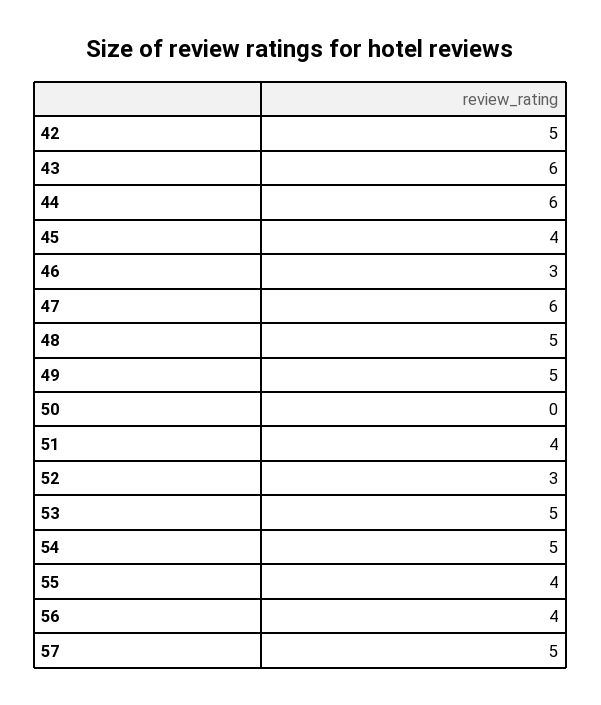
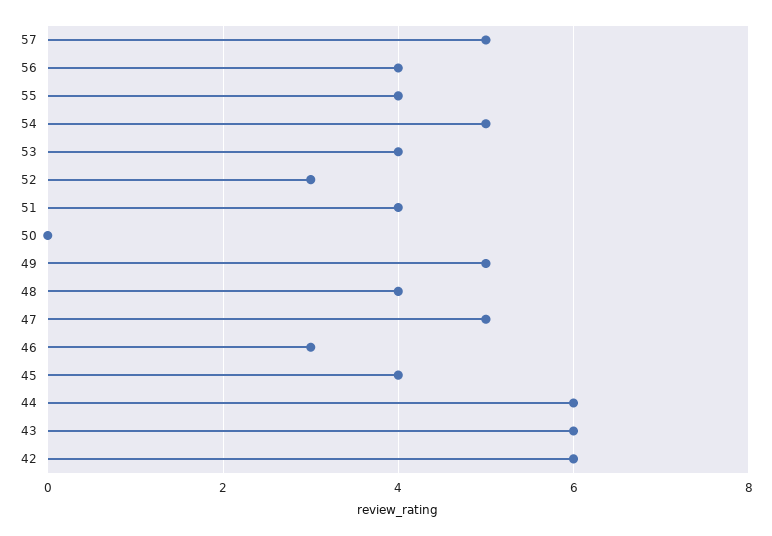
  {
-   "42": 5,
+   "42": 6,
    "43": 6,
    "44": 6,
    "45": 4,
    "46": 3,
-   "47": 6,
+   "47": 5,
-   "48": 5,
+   "48": 4,
    "49": 5,
    "50": 0,
    "51": 4,
    "52": 3,
-   "53": 5,
+   "53": 4,
    "54": 5,
    "55": 4,
    "56": 4,
    "57": 5
  }

